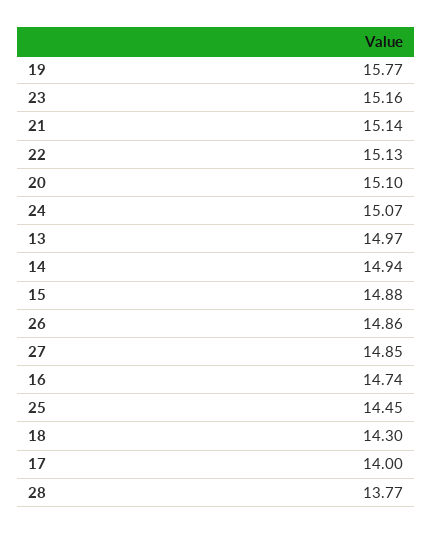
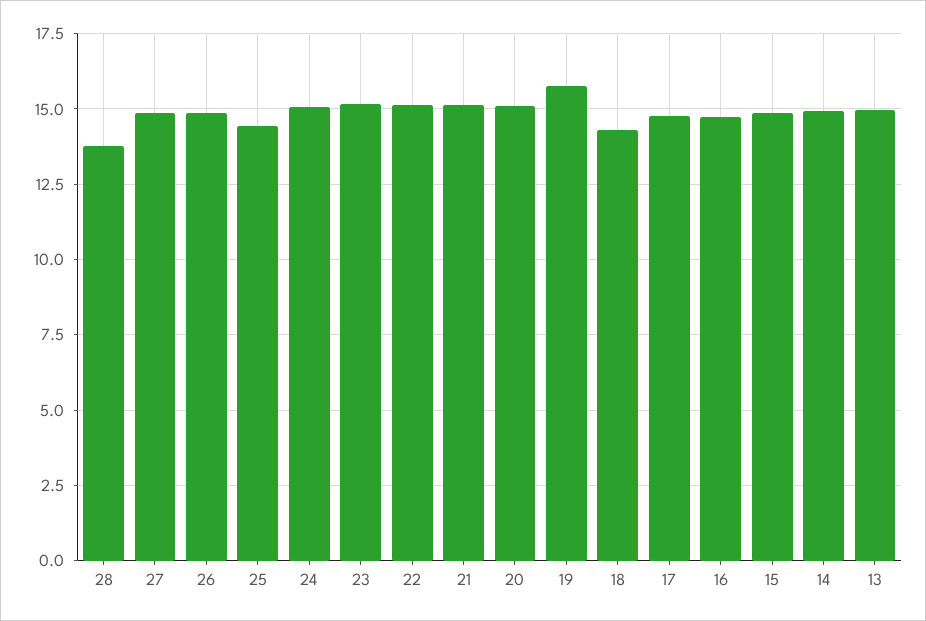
  {
    "19": 15.77,
    "23": 15.16,
    "21": 15.14,
    "22": 15.13,
    "20": 15.1,
    "24": 15.07,
    "13": 14.97,
    "14": 14.94,
    "15": 14.88,
    "26": 14.86,
    "27": 14.85,
    "16": 14.74,
    "25": 14.45,
    "18": 14.3,
-   "17": 14,
+   "17": 14.75,
    "28": 13.77
  }

